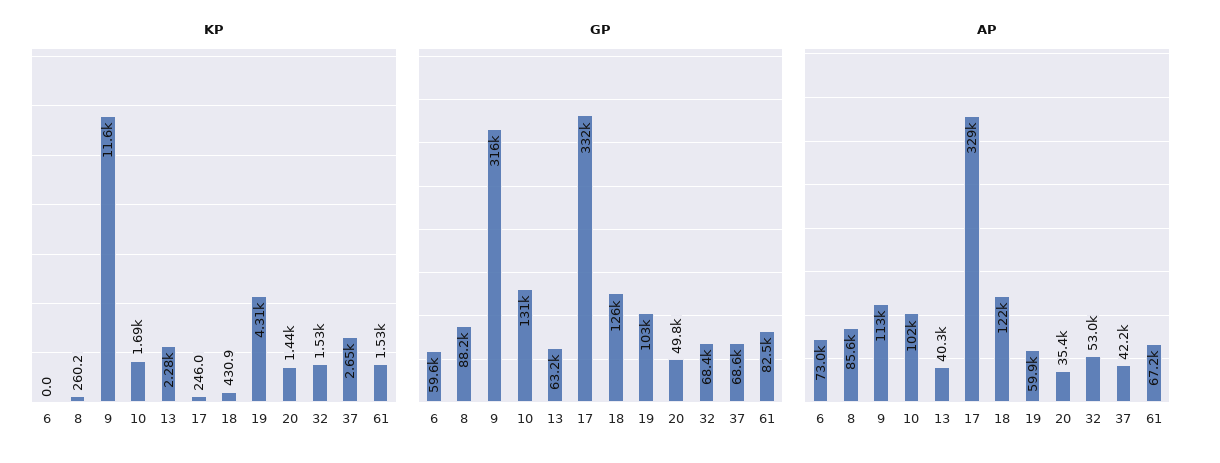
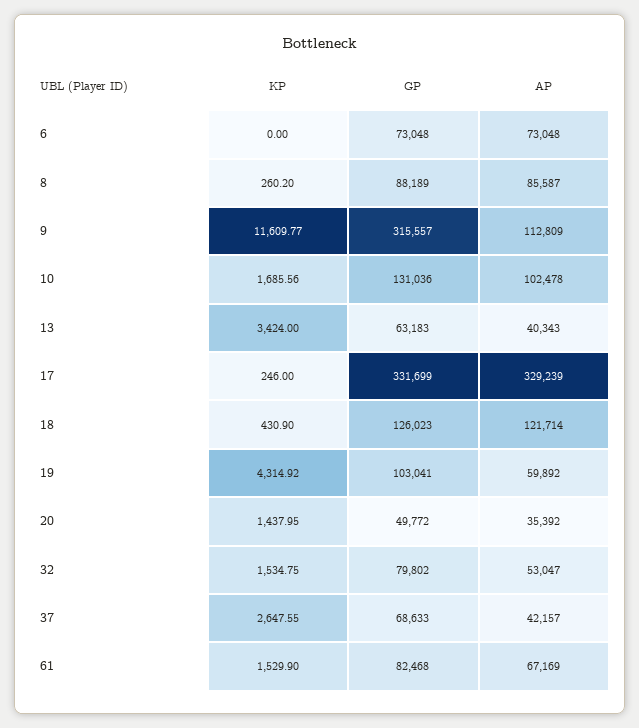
  {
    "KP": {
      "6": 0,
      "8": 260.2,
      "9": 11609.77,
      "10": 1685.56,
-     "13": 2280,
+     "13": 3424,
      "17": 246,
      "18": 430.9,
      "19": 4314.92,
      "20": 1437.95,
      "32": 1534.75,
      "37": 2647.55,
      "61": 1529.9
    },
    "GP": {
-     "6": 59600,
+     "6": 73048,
      "8": 88189,
      "9": 315557,
      "10": 131036,
      "13": 63183,
      "17": 331699,
      "18": 126023,
      "19": 103041,
      "20": 49772,
-     "32": 68400,
+     "32": 79802,
      "37": 68633,
      "61": 82468
    },
    "AP": {
      "6": 73048,
      "8": 85587,
      "9": 112809,
      "10": 102478,
      "13": 40343,
      "17": 329239,
      "18": 121714,
      "19": 59892,
      "20": 35392,
      "32": 53047,
      "37": 42157,
      "61": 67169
    }
  }

